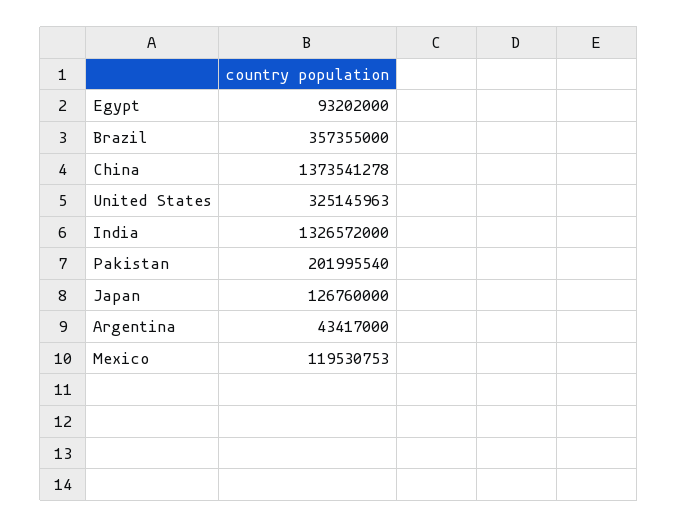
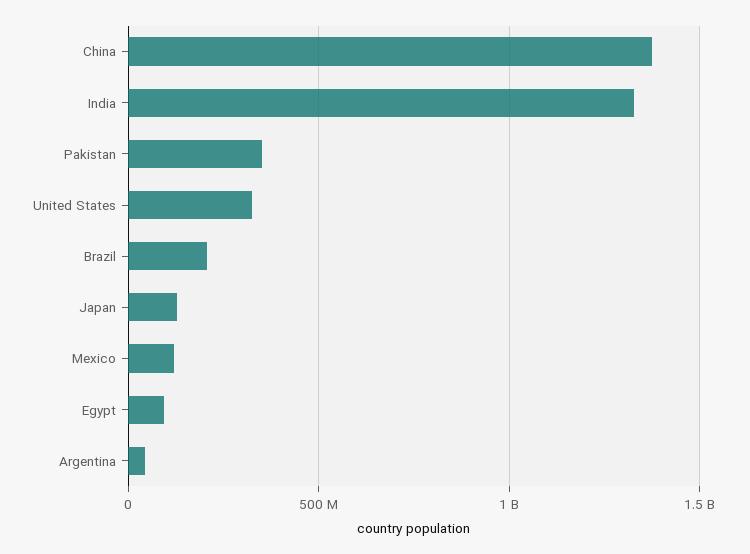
  {
    "Egypt": 93202000,
-   "Brazil": 357355000,
+   "Brazil": 200000000,
    "China": 1373541278,
    "United States": 325145963,
    "India": 1326572000,
-   "Pakistan": 201995540,
+   "Pakistan": 350000000,
    "Japan": 126760000,
    "Argentina": 43417000,
    "Mexico": 119530753
  }

